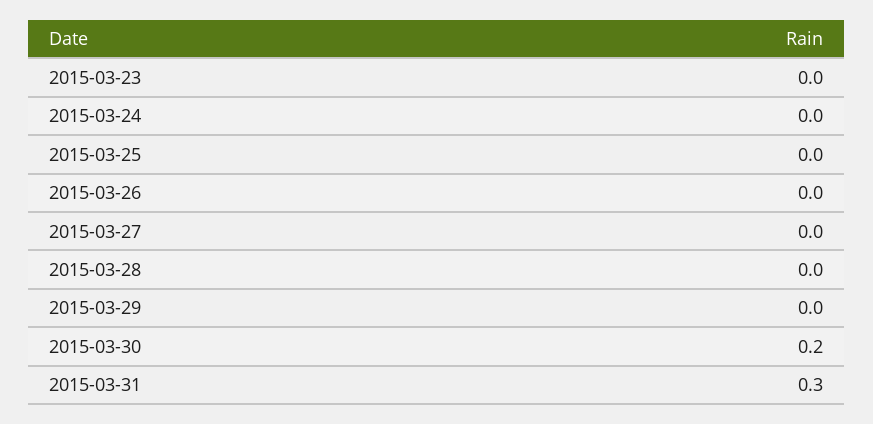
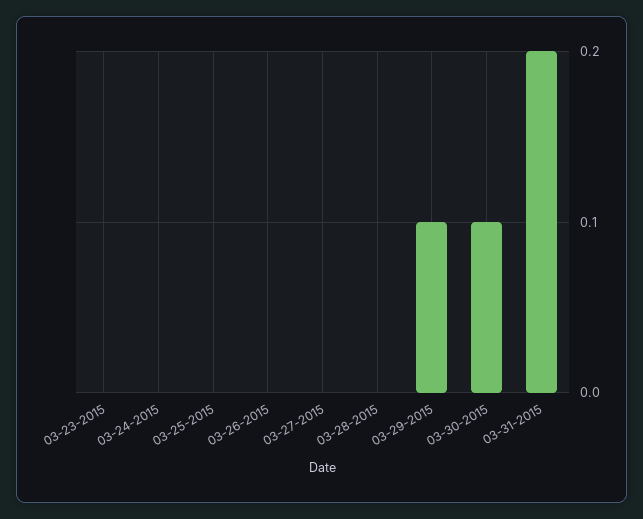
  {
    "2015-03-23": 0,
    "2015-03-24": 0,
    "2015-03-25": 0,
    "2015-03-26": 0,
    "2015-03-27": 0,
    "2015-03-28": 0,
-   "2015-03-29": 0,
+   "2015-03-29": 0.1,
-   "2015-03-30": 0.2,
+   "2015-03-30": 0.1,
-   "2015-03-31": 0.3
+   "2015-03-31": 0.2
  }

